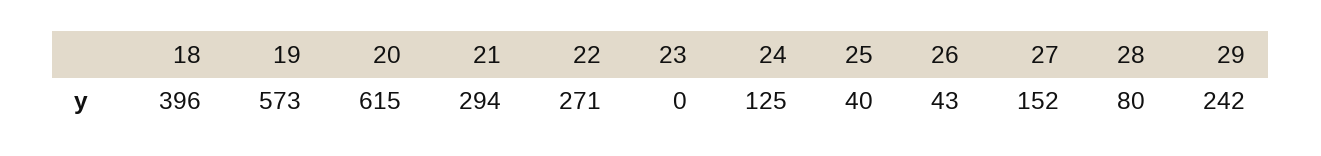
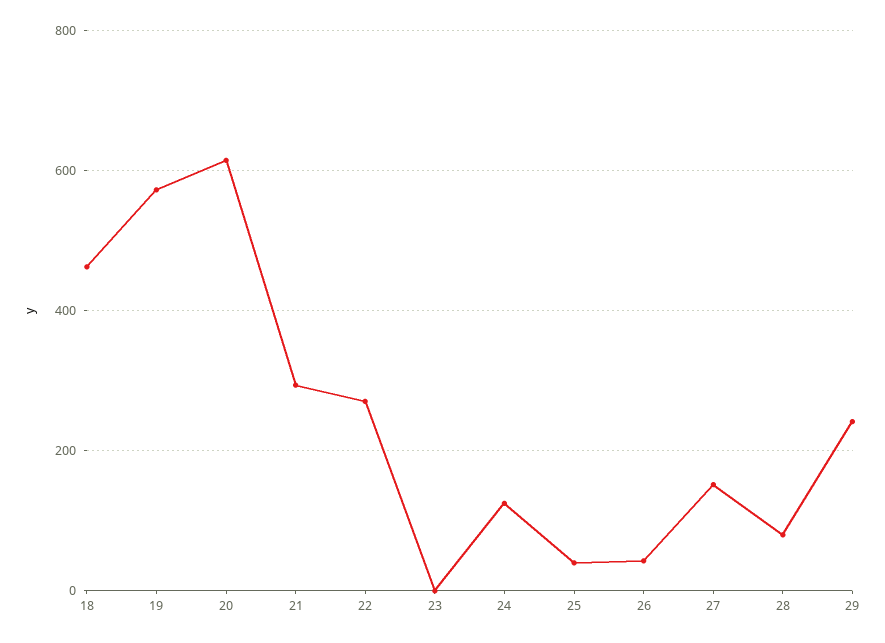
  {
-   "18": 396,
+   "18": 460,
    "19": 573,
    "20": 615,
    "21": 294,
    "22": 271,
    "23": 0,
    "24": 125,
    "25": 40,
    "26": 43,
    "27": 152,
    "28": 80,
    "29": 242
  }

